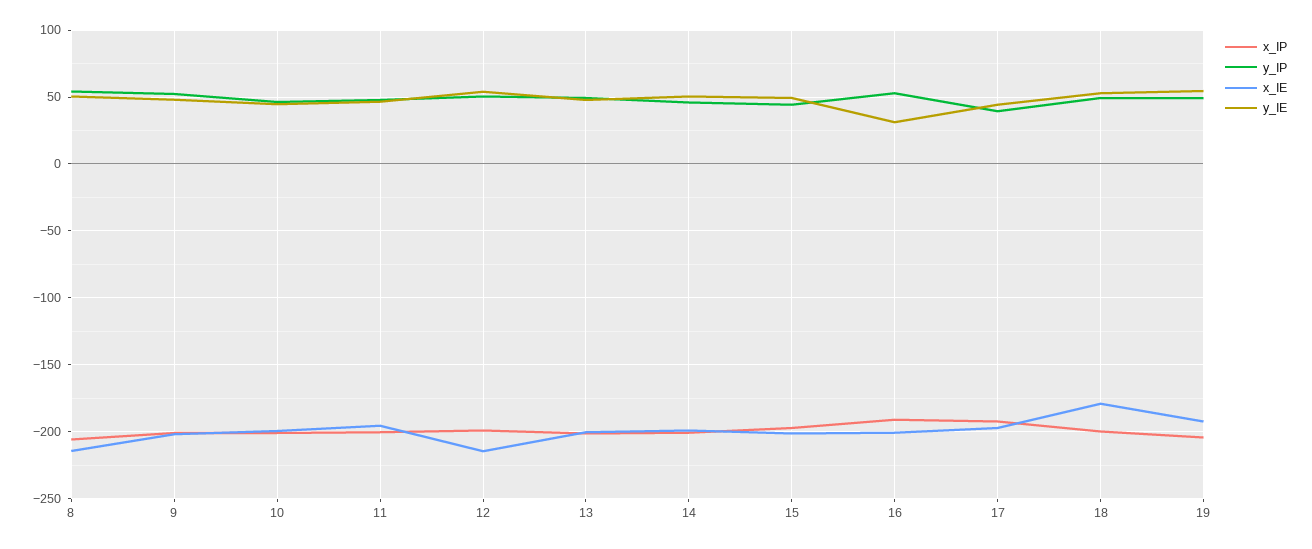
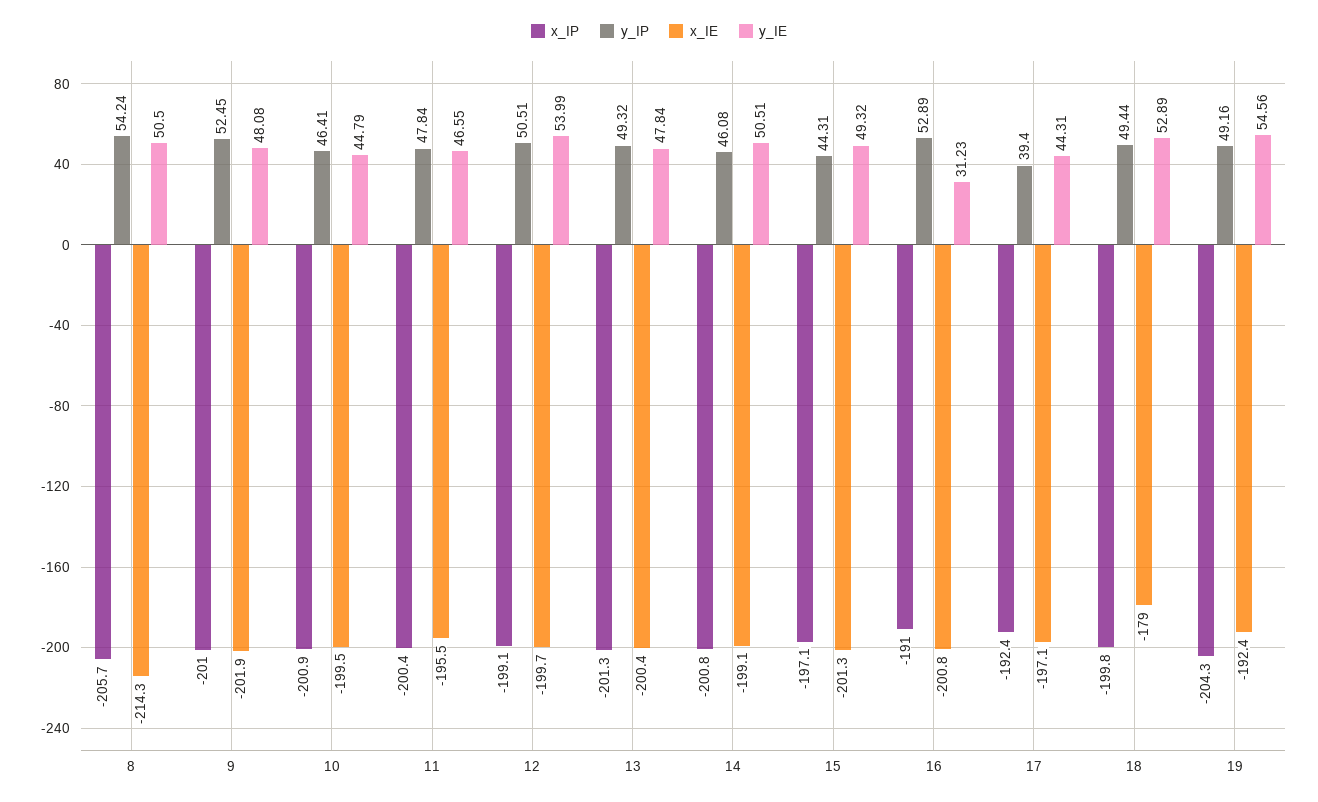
  {
    "x_IP": {
      "8": -205.7,
      "9": -201,
      "10": -200.9,
      "11": -200.4,
      "12": -199.1,
      "13": -201.3,
      "14": -200.8,
      "15": -197.1,
      "16": -191,
      "17": -192.4,
      "18": -199.8,
      "19": -204.3
    },
    "y_IP": {
      "8": 54.24,
      "9": 52.45,
      "10": 46.41,
      "11": 47.84,
      "12": 50.51,
      "13": 49.32,
      "14": 46.08,
      "15": 44.31,
      "16": 52.89,
      "17": 39.4,
      "18": 49.44,
      "19": 49.16
    },
    "x_IE": {
      "8": -214.3,
      "9": -201.9,
      "10": -199.5,
      "11": -195.5,
-     "12": -215,
+     "12": -199.7,
      "13": -200.4,
      "14": -199.1,
      "15": -201.3,
      "16": -200.8,
      "17": -197.1,
      "18": -179,
      "19": -192.4
    },
    "y_IE": {
      "8": 50.5,
      "9": 48.08,
      "10": 44.79,
      "11": 46.55,
      "12": 53.99,
      "13": 47.84,
      "14": 50.51,
      "15": 49.32,
      "16": 31.23,
      "17": 44.31,
      "18": 52.89,
      "19": 54.56
    }
  }

